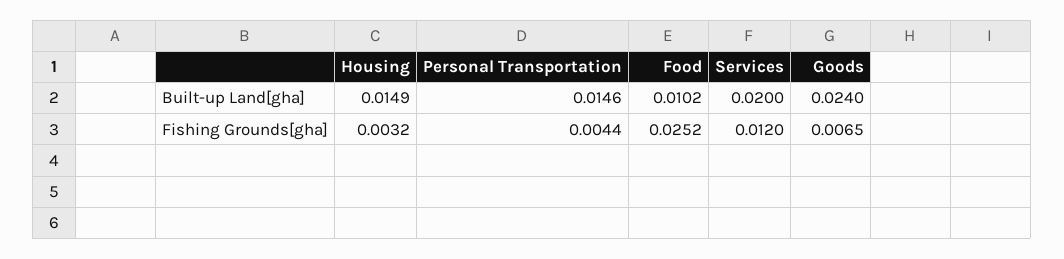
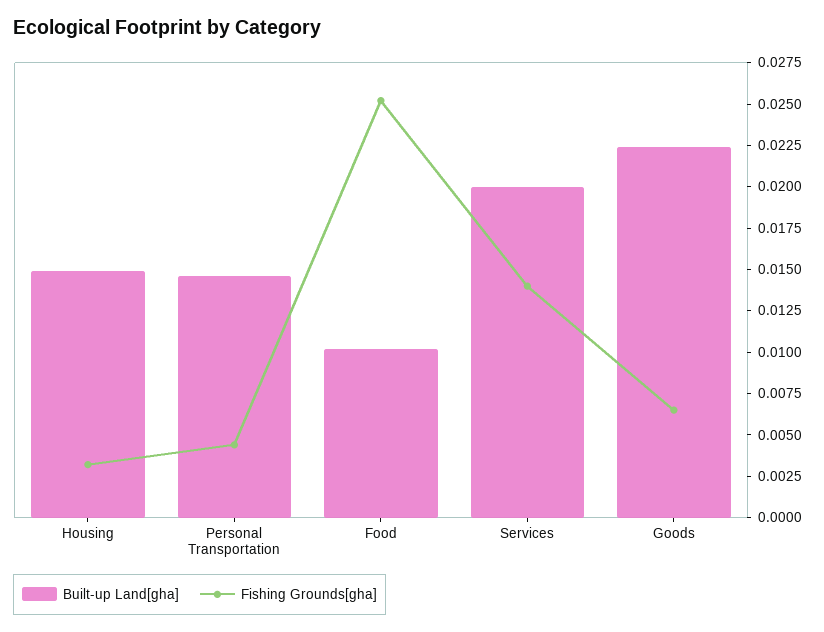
  {
    "Built-up Land[gha]": {
      "Housing": 0.0149,
      "Personal Transportation": 0.0146,
      "Food": 0.0102,
      "Services": 0.02,
-     "Goods": 0.024
+     "Goods": 0.0225
    },
    "Fishing Grounds[gha]": {
      "Housing": 0.0032,
      "Personal Transportation": 0.0044,
      "Food": 0.0252,
-     "Services": 0.012,
+     "Services": 0.014,
      "Goods": 0.0065
    }
  }

